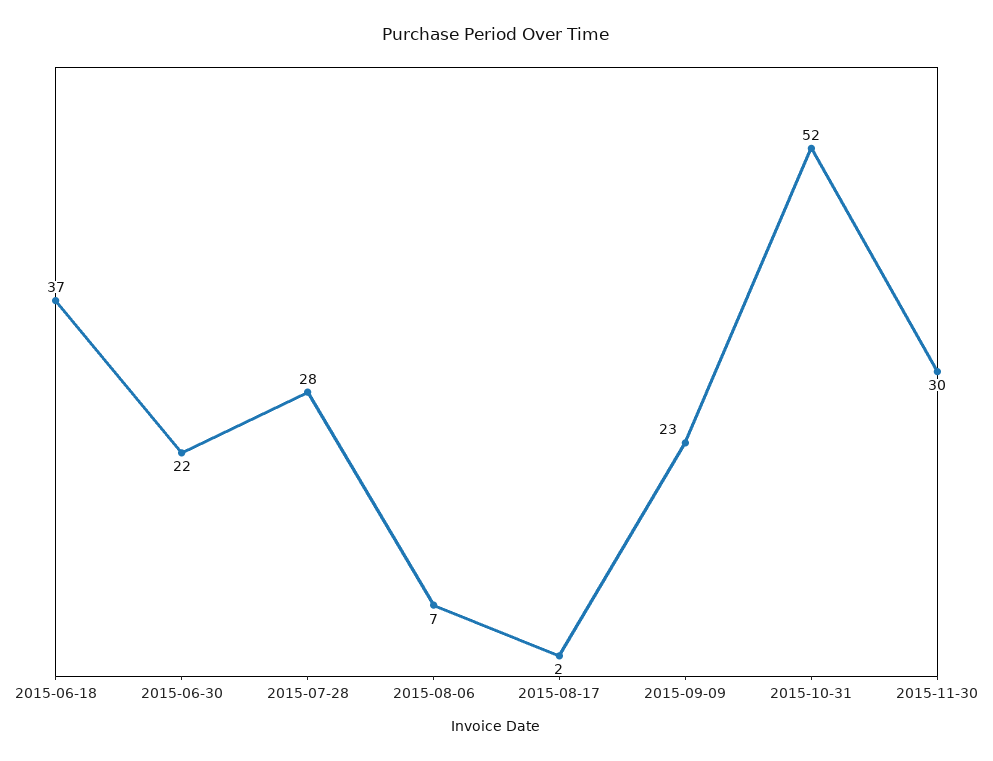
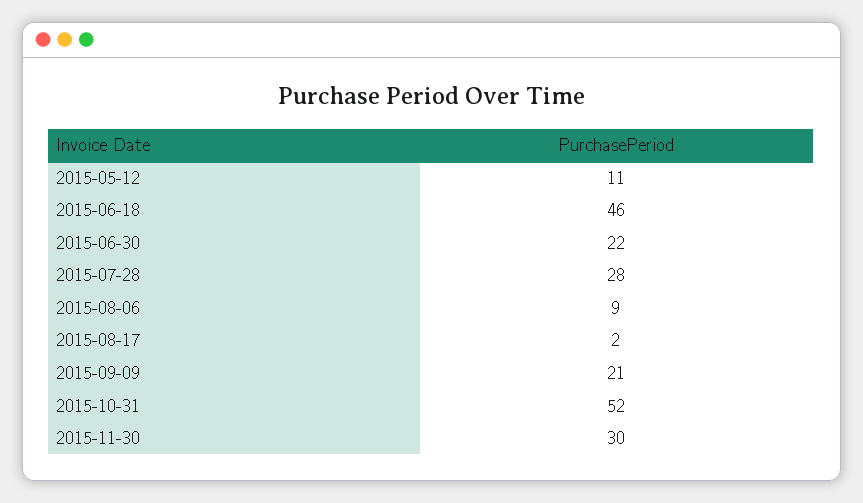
  {
-   "2015-06-18": 37,
+   "2015-06-18": 46,
    "2015-06-30": 22,
    "2015-07-28": 28,
-   "2015-08-06": 7,
+   "2015-08-06": 9,
    "2015-08-17": 2,
-   "2015-09-09": 23,
+   "2015-09-09": 21,
    "2015-10-31": 52,
-   "2015-11-30": 30
+   "2015-11-30": 30,
+   "2015-05-12": 11
  }

